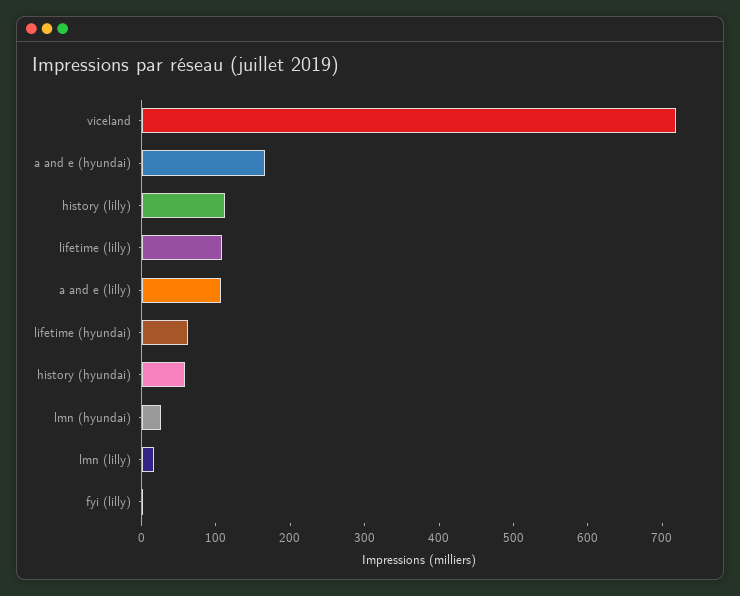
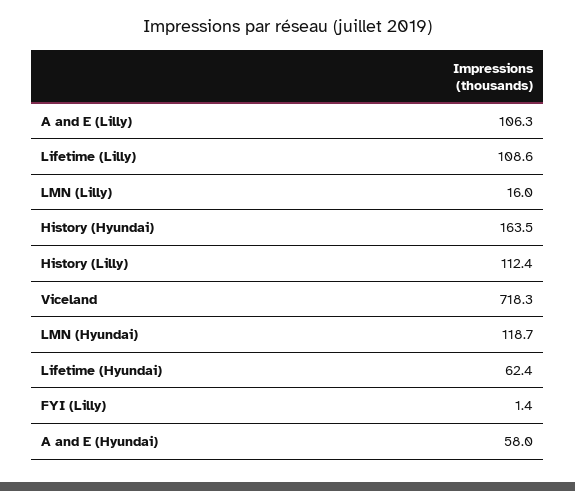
  {
    "viceland": 718.3,
-   "a and e (hyundai)": 160,
+   "a and e (hyundai)": 58,
    "history (lilly)": 112.4,
    "lifetime (lilly)": 108.6,
    "a and e (lilly)": 106.3,
    "lifetime (hyundai)": 62.4,
-   "history (hyundai)": 60,
+   "history (hyundai)": 163.5,
-   "lmn (hyundai)": 20,
+   "lmn (hyundai)": 118.7,
    "lmn (lilly)": 16,
    "fyi (lilly)": 1.4
  }

